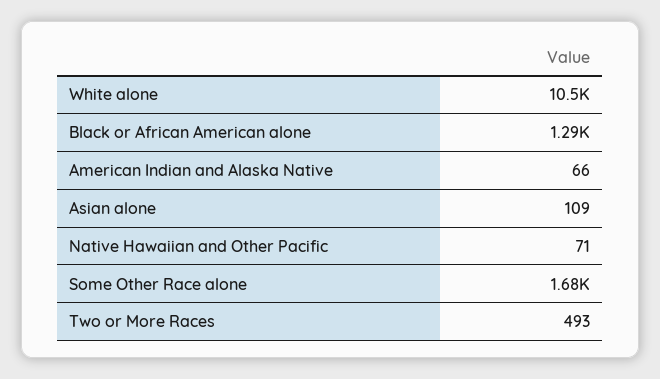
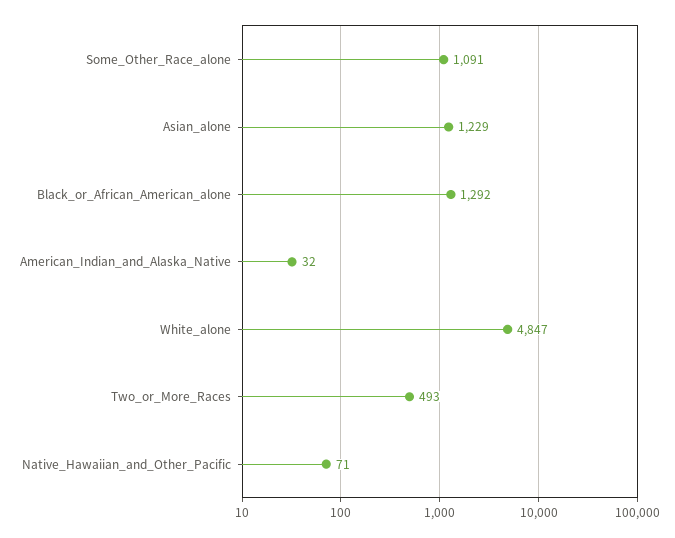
  {
-   "White alone": 10500,
+   "White alone": 4847,
    "Black or African American alone": 1292,
-   "American Indian and Alaska Native": 66,
+   "American Indian and Alaska Native": 32,
-   "Asian alone": 109,
+   "Asian alone": 1229,
    "Native Hawaiian and Other Pacific": 71,
-   "Some Other Race alone": 1680,
+   "Some Other Race alone": 1091,
    "Two or More Races": 493
  }

